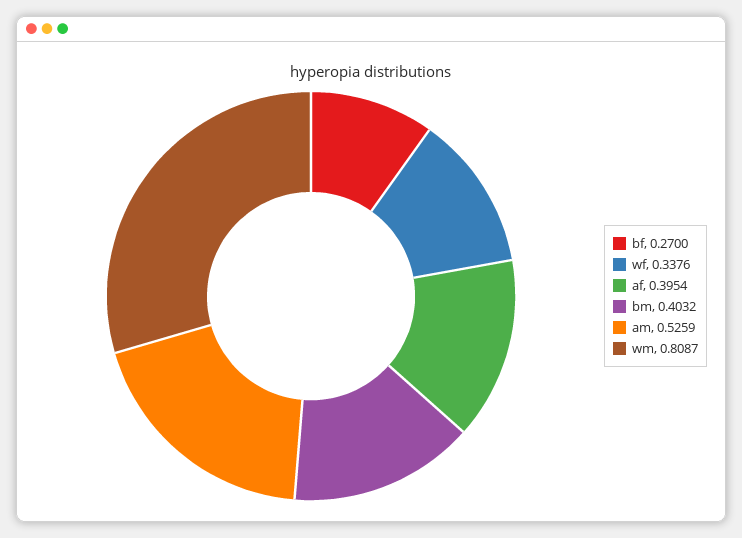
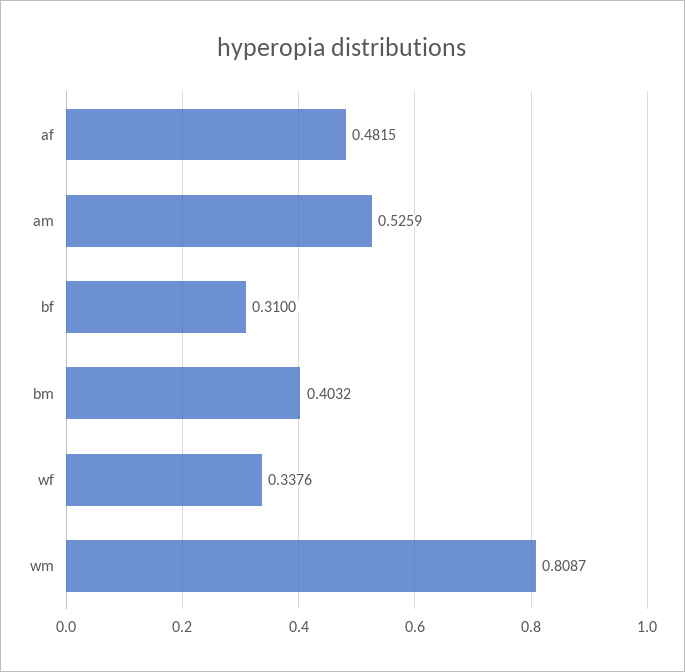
  {
-   "bf": 0.27,
+   "bf": 0.31,
    "wf": 0.3376,
-   "af": 0.3954,
+   "af": 0.4815,
    "bm": 0.4032,
    "am": 0.5259,
    "wm": 0.8087
  }

